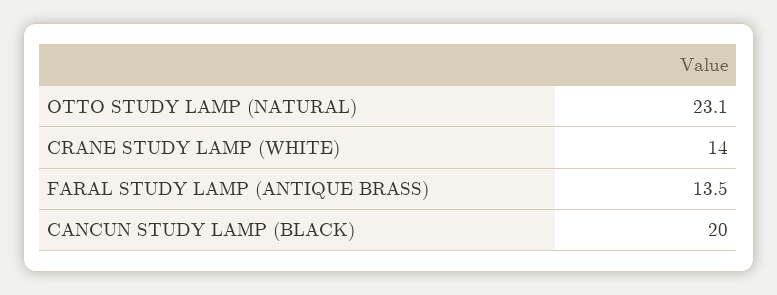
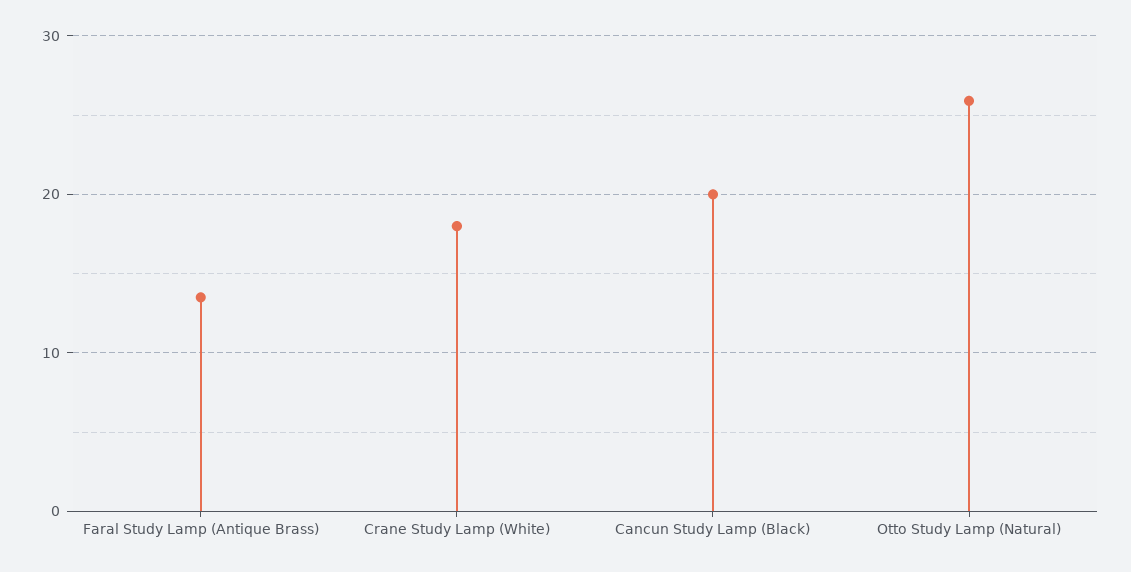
  {
-   "OTTO STUDY LAMP (NATURAL)": 23.1,
+   "OTTO STUDY LAMP (NATURAL)": 26,
-   "CRANE STUDY LAMP (WHITE)": 14,
+   "CRANE STUDY LAMP (WHITE)": 18,
    "FARAL STUDY LAMP (ANTIQUE BRASS)": 13.5,
    "CANCUN STUDY LAMP (BLACK)": 20
  }

